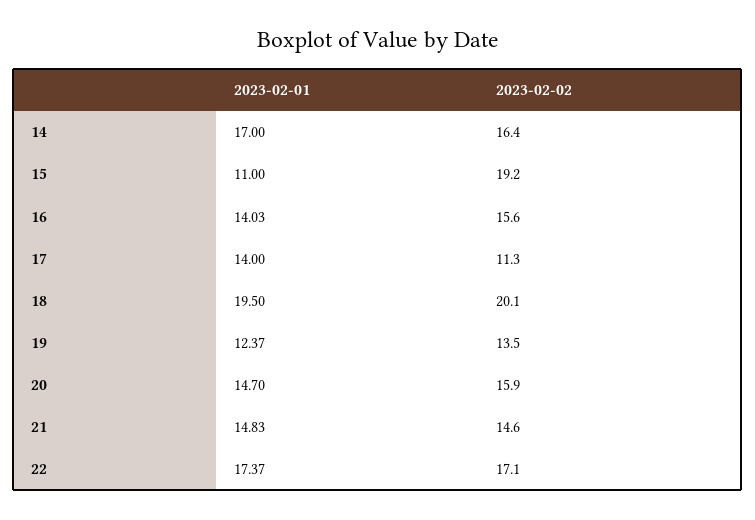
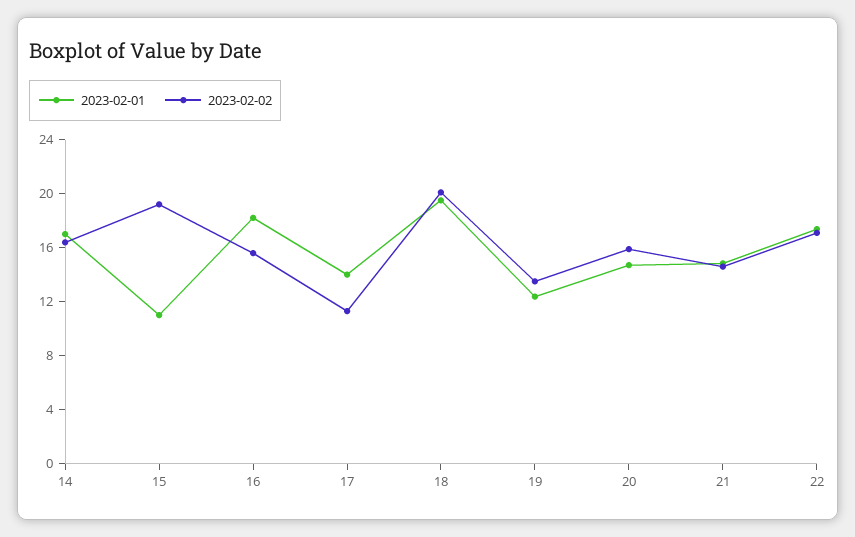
  {
    "2023-02-01": {
      "14": 17,
      "15": 11,
-     "16": 14.03,
+     "16": 18,
      "17": 14,
      "18": 19.5,
      "19": 12.37,
      "20": 14.7,
      "21": 14.83,
      "22": 17.37
    },
    "2023-02-02": {
      "14": 16.4,
      "15": 19.2,
      "16": 15.6,
      "17": 11.3,
      "18": 20.1,
      "19": 13.5,
      "20": 15.9,
      "21": 14.6,
      "22": 17.1
    }
  }

